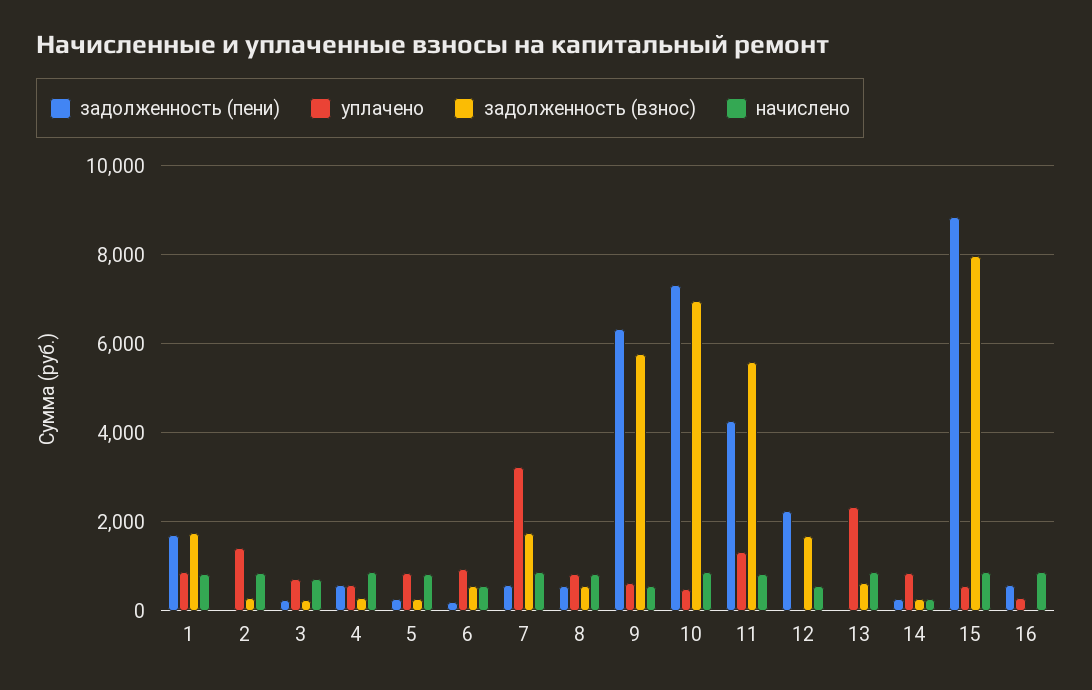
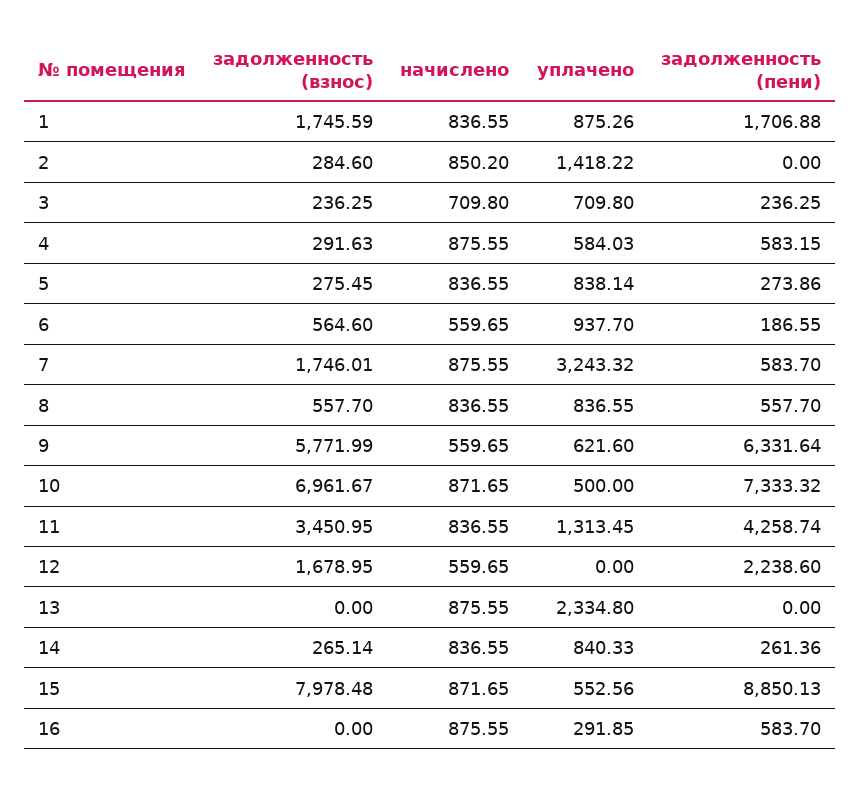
  {
    "задолженность (пени)": {
      "1": 1706.88,
      "2": 0,
      "3": 236.25,
      "4": 583.15,
      "5": 273.86,
      "6": 186.55,
      "7": 583.7,
      "8": 557.7,
      "9": 6331.64,
      "10": 7333.32,
      "11": 4258.74,
      "12": 2238.6,
      "13": 0,
      "14": 261.36,
      "15": 8850.13,
      "16": 583.7
    },
    "уплачено": {
      "1": 875.26,
      "2": 1418.22,
      "3": 709.8,
      "4": 584.03,
      "5": 838.14,
      "6": 937.7,
      "7": 3243.32,
      "8": 836.55,
      "9": 621.6,
      "10": 500,
      "11": 1313.45,
      "12": 0,
      "13": 2334.8,
      "14": 840.33,
      "15": 552.56,
      "16": 291.85
    },
    "задолженность (взнос)": {
      "1": 1745.59,
      "2": 284.6,
      "3": 236.25,
      "4": 291.63,
      "5": 275.45,
      "6": 564.6,
      "7": 1746.01,
      "8": 557.7,
      "9": 5771.99,
      "10": 6961.67,
-     "11": 5600,
+     "11": 3450.95,
      "12": 1678.95,
-     "13": 600,
+     "13": 0,
      "14": 265.14,
      "15": 7978.48,
      "16": 0
    },
    "начислено": {
      "1": 836.55,
      "2": 850.2,
      "3": 709.8,
      "4": 875.55,
      "5": 836.55,
      "6": 559.65,
      "7": 875.55,
      "8": 836.55,
      "9": 559.65,
      "10": 871.65,
      "11": 836.55,
      "12": 559.65,
      "13": 875.55,
-     "14": 200,
+     "14": 836.55,
      "15": 871.65,
      "16": 875.55
    }
  }

